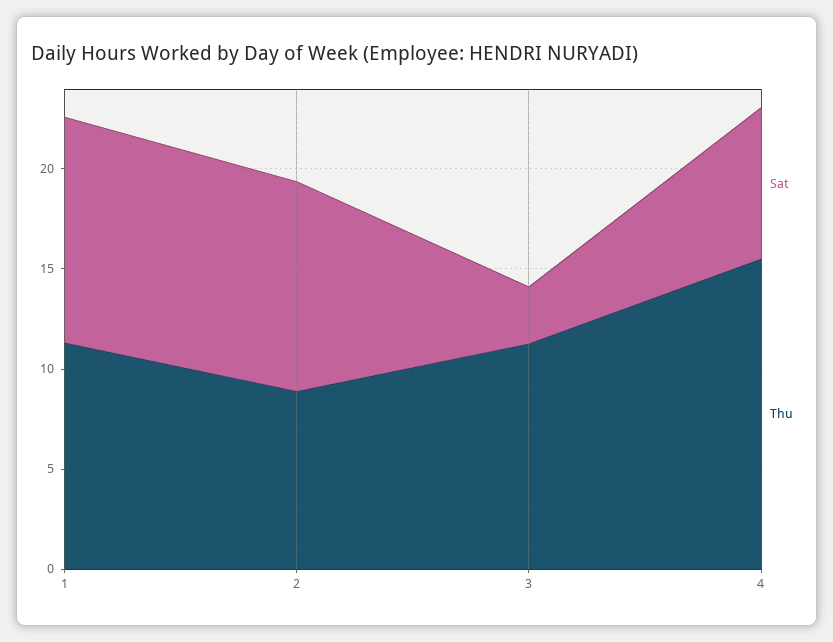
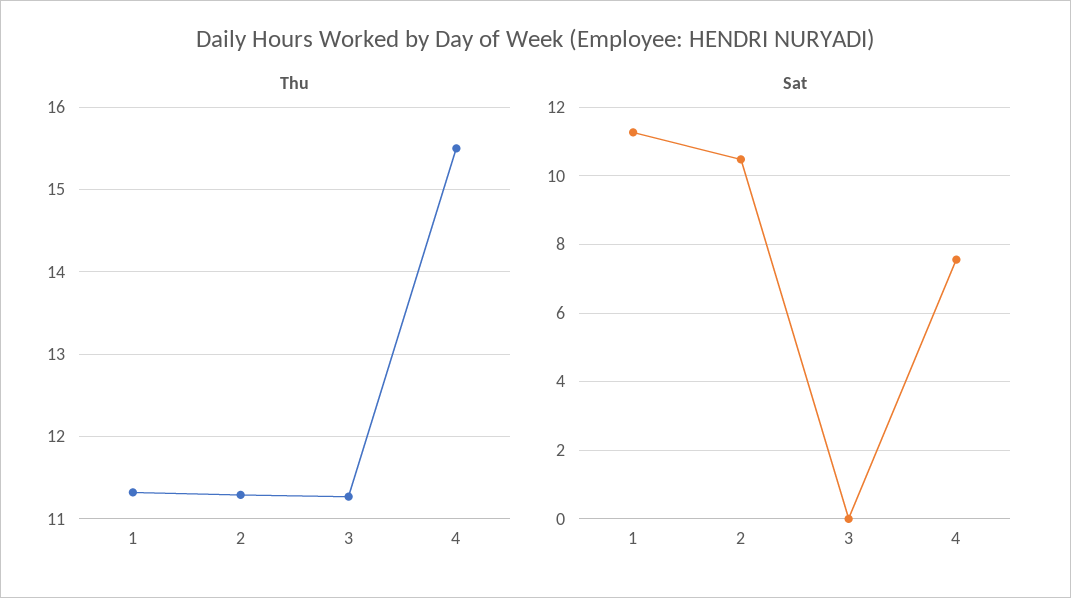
  {
    "Sat": {
      "1": 11.2,
      "2": 10.4,
-     "3": 3,
+     "3": 0,
      "4": 7.6
    },
    "Thu": {
      "1": 11.3,
-     "2": 9,
+     "2": 11.3,
      "3": 11.3,
      "4": 15.5
    }
  }

